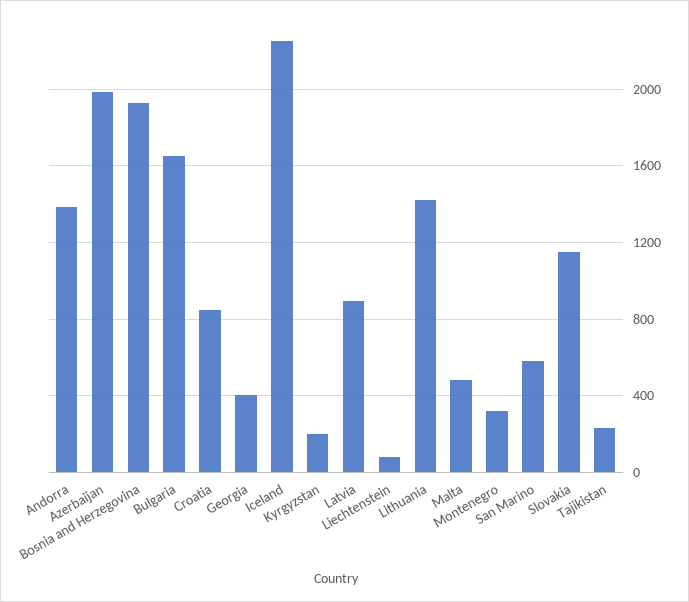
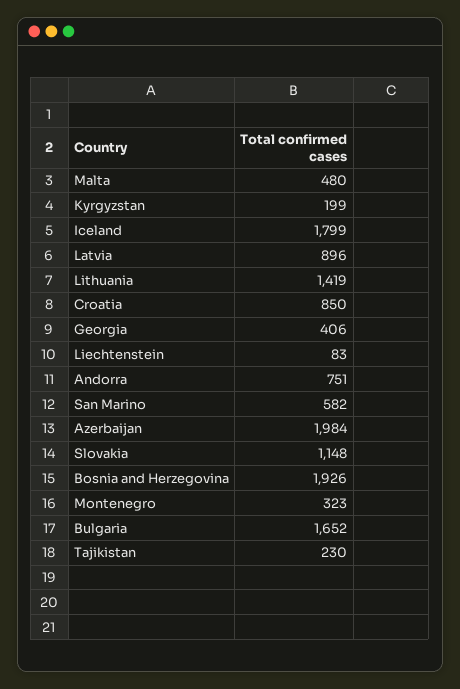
  {
-   "Andorra": 1400,
+   "Andorra": 751,
    "Azerbaijan": 1984,
    "Bosnia and Herzegovina": 1926,
    "Bulgaria": 1652,
    "Croatia": 850,
    "Georgia": 406,
-   "Iceland": 2250,
+   "Iceland": 1799,
    "Kyrgyzstan": 199,
    "Latvia": 896,
    "Liechtenstein": 83,
    "Lithuania": 1419,
    "Malta": 480,
    "Montenegro": 323,
    "San Marino": 582,
    "Slovakia": 1148,
    "Tajikistan": 230
  }

